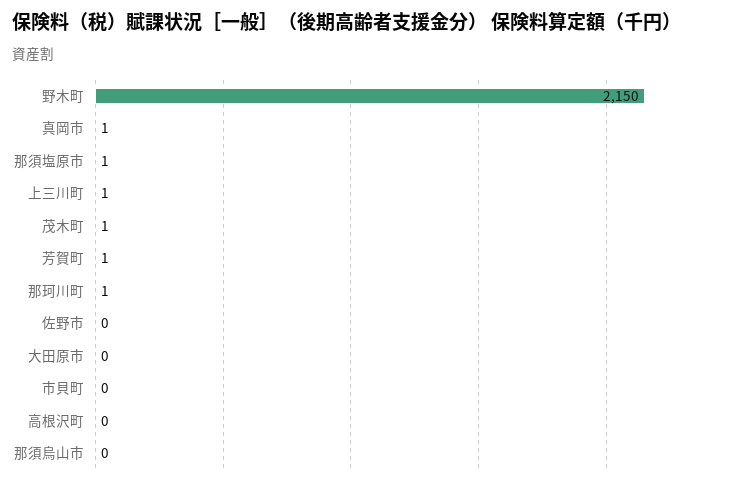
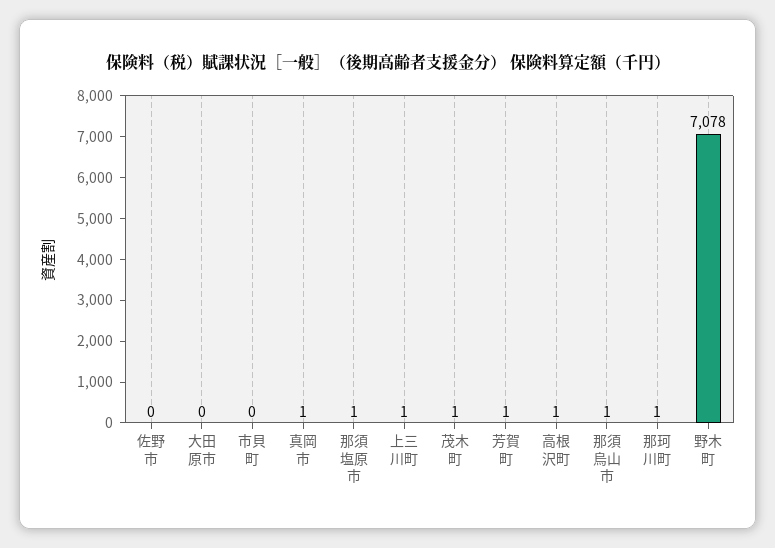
  {
-   "野木町": 2150,
+   "野木町": 7078,
    "真岡市": 1,
    "那須塩原市": 1,
    "上三川町": 1,
    "茂木町": 1,
    "芳賀町": 1,
    "那珂川町": 1,
    "佐野市": 0,
    "大田原市": 0,
    "市貝町": 0,
-   "高根沢町": 0,
+   "高根沢町": 1,
-   "那須烏山市": 0
+   "那須烏山市": 1
  }

